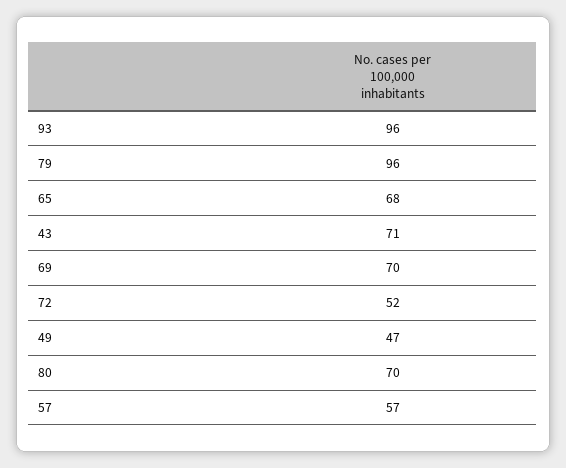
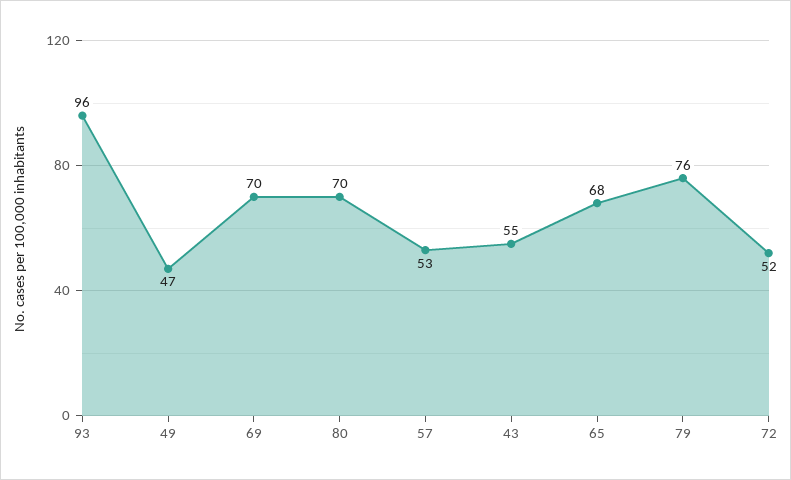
  {
    "93": 96,
-   "79": 96,
+   "79": 76,
    "65": 68,
-   "43": 71,
+   "43": 55,
    "69": 70,
    "72": 52,
    "49": 47,
    "80": 70,
-   "57": 57
+   "57": 53
  }

